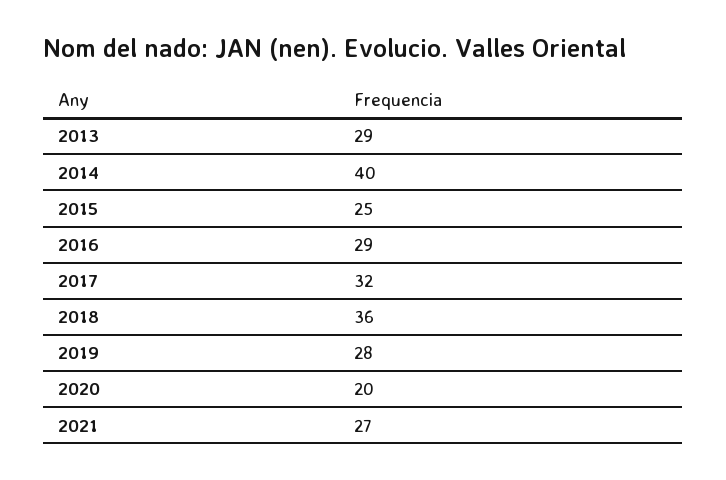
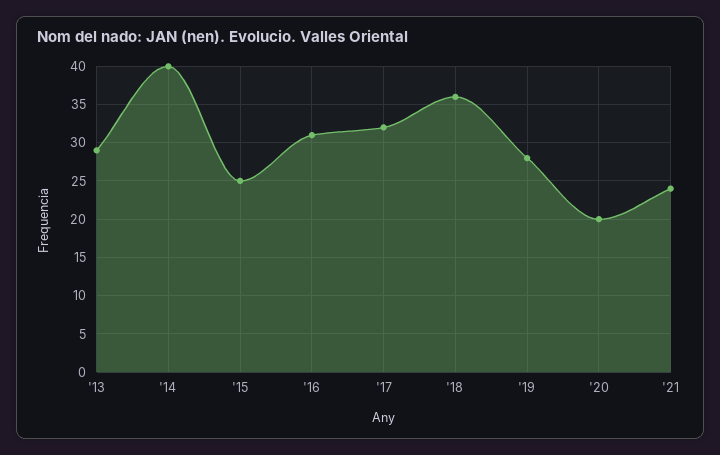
  {
    "2013": 29,
    "2014": 40,
    "2015": 25,
-   "2016": 29,
+   "2016": 31,
    "2017": 32,
    "2018": 36,
    "2019": 28,
    "2020": 20,
-   "2021": 27
+   "2021": 24
  }

